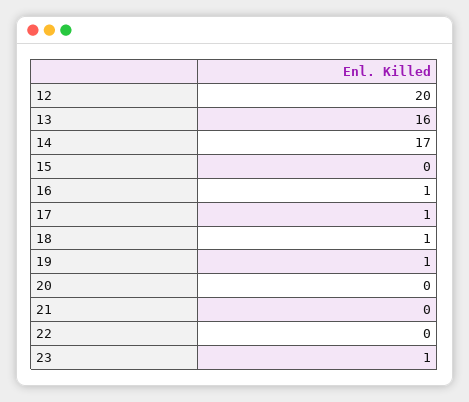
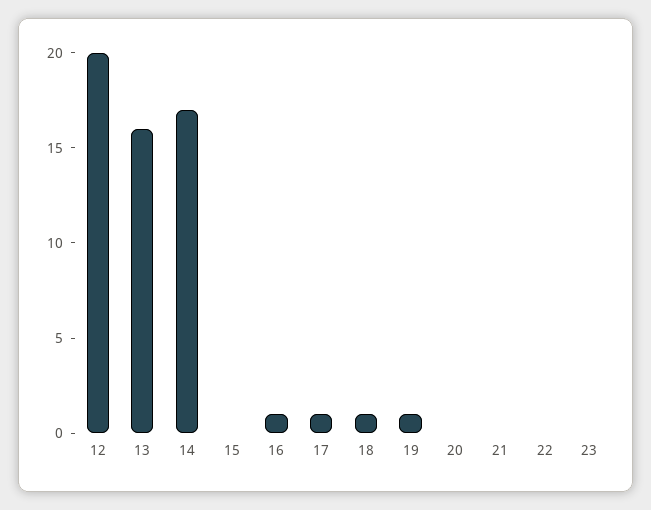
  {
    "12": 20,
    "13": 16,
    "14": 17,
    "15": 0,
    "16": 1,
    "17": 1,
    "18": 1,
    "19": 1,
    "20": 0,
    "21": 0,
    "22": 0,
-   "23": 1
+   "23": 0
  }

